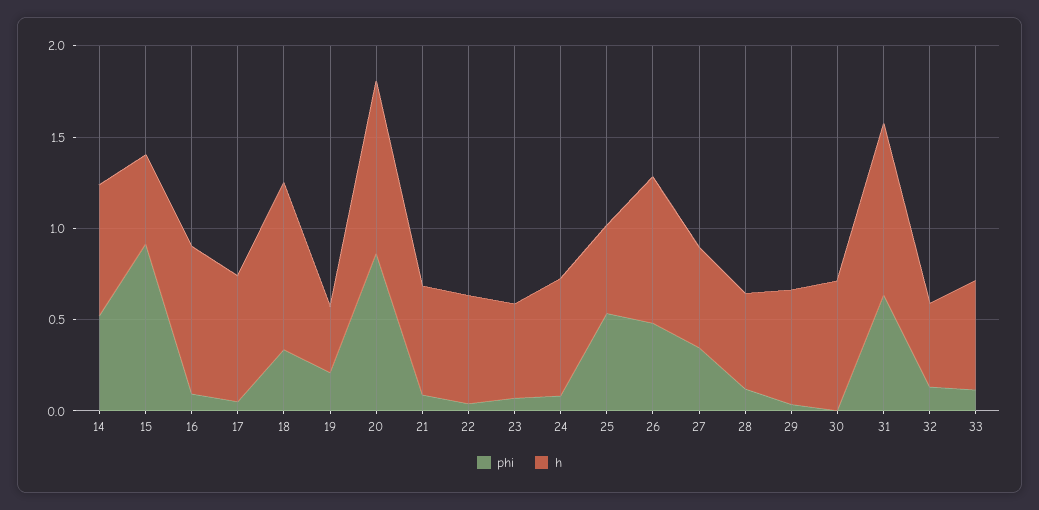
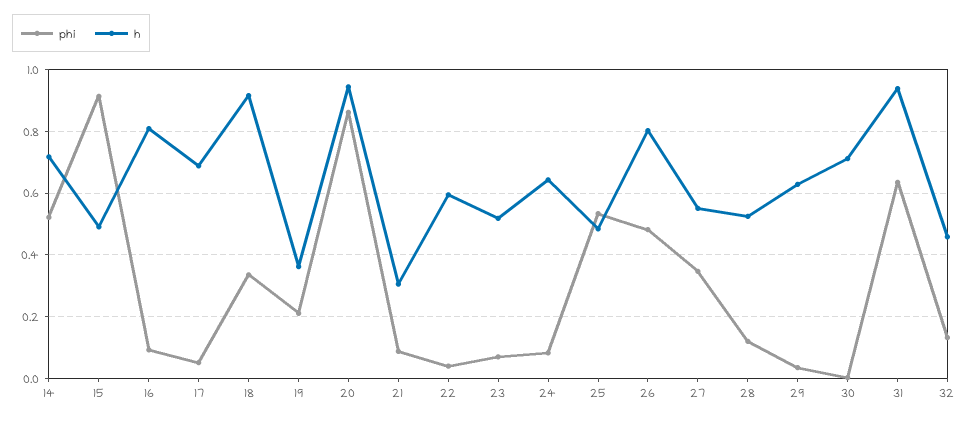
  {
    "phi": {
      "14": 0.52,
      "15": 0.92,
      "16": 0.1,
      "17": 0.06,
      "18": 0.34,
      "19": 0.22,
      "20": 0.86,
      "21": 0.08,
      "22": 0.04,
      "23": 0.06,
      "24": 0.08,
      "25": 0.54,
      "26": 0.48,
      "27": 0.34,
      "28": 0.12,
      "29": 0.04,
      "30": 0,
      "31": 0.64,
-     "32": 0.14,
+     "32": 0.14
-     "33": 0.1
    },
    "h": {
      "14": 0.72,
      "15": 0.5,
      "16": 0.8,
      "17": 0.68,
      "18": 0.92,
      "19": 0.36,
      "20": 0.94,
-     "21": 0.6,
+     "21": 0.3,
      "22": 0.6,
      "23": 0.52,
      "24": 0.64,
      "25": 0.48,
      "26": 0.8,
      "27": 0.56,
      "28": 0.52,
      "29": 0.62,
      "30": 0.72,
      "31": 0.94,
-     "32": 0.46,
+     "32": 0.46
-     "33": 0.6
    }
  }

